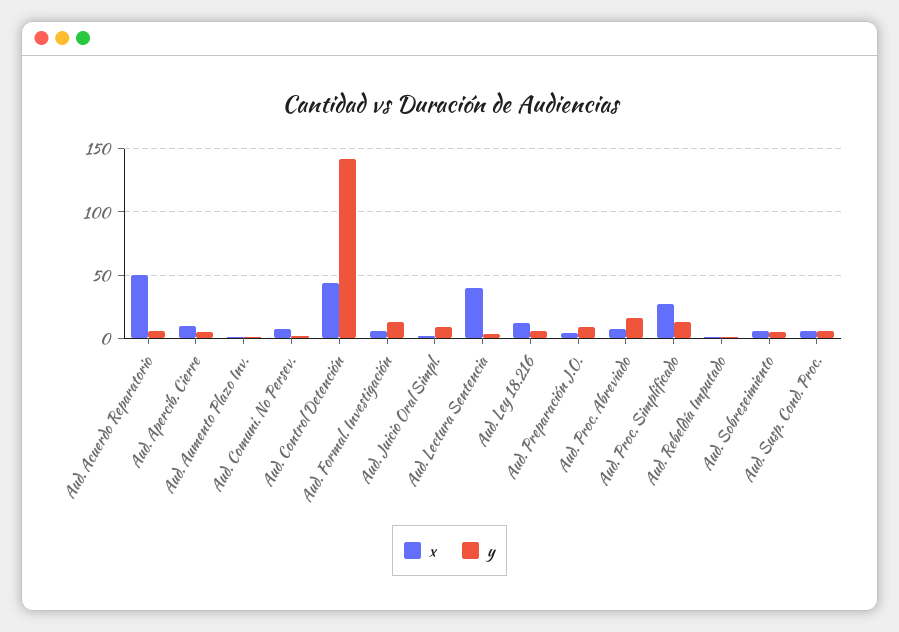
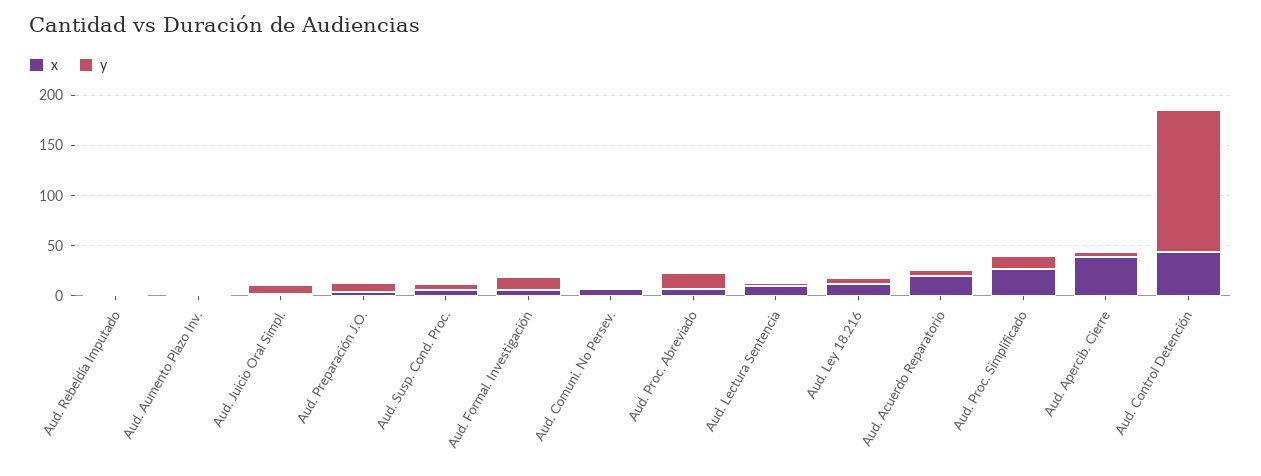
  {
    "x": {
-     "Aud. Acuerdo Reparatorio": 50,
+     "Aud. Acuerdo Reparatorio": 20,
-     "Aud. Apercib. Cierre": 10,
+     "Aud. Apercib. Cierre": 40,
      "Aud. Aumento Plazo Inv.": 0,
      "Aud. Comuni. No Persev.": 5,
      "Aud. Control Detención": 45,
      "Aud. Formal. Investigación": 5,
      "Aud. Juicio Oral Simpl.": 0,
-     "Aud. Lectura Sentencia": 40,
+     "Aud. Lectura Sentencia": 10,
      "Aud. Ley 18.216": 10,
      "Aud. Preparación J.O.": 5,
      "Aud. Proc. Abreviado": 5,
      "Aud. Proc. Simplificado": 25,
      "Aud. Rebeldía Imputado": 0,
-     "Aud. Sobreseimiento": 5,
      "Aud. Susp. Cond. Proc.": 5
    },
    "y": {
      "Aud. Acuerdo Reparatorio": 5,
      "Aud. Apercib. Cierre": 5,
      "Aud. Aumento Plazo Inv.": 0,
      "Aud. Comuni. No Persev.": 0,
      "Aud. Control Detención": 140,
      "Aud. Formal. Investigación": 15,
      "Aud. Juicio Oral Simpl.": 10,
      "Aud. Lectura Sentencia": 5,
      "Aud. Ley 18.216": 5,
      "Aud. Preparación J.O.": 10,
      "Aud. Proc. Abreviado": 15,
      "Aud. Proc. Simplificado": 15,
      "Aud. Rebeldía Imputado": 0,
-     "Aud. Sobreseimiento": 5,
      "Aud. Susp. Cond. Proc.": 5
    }
  }

